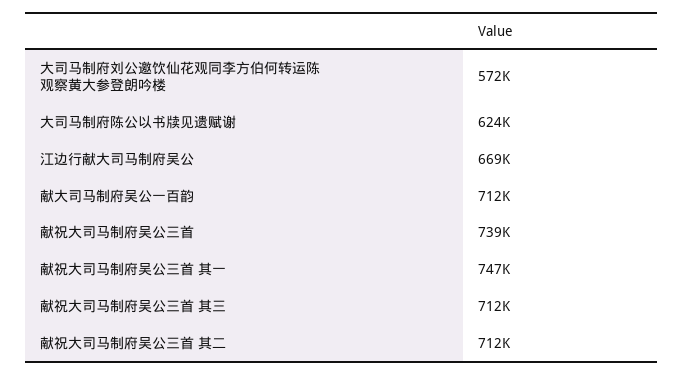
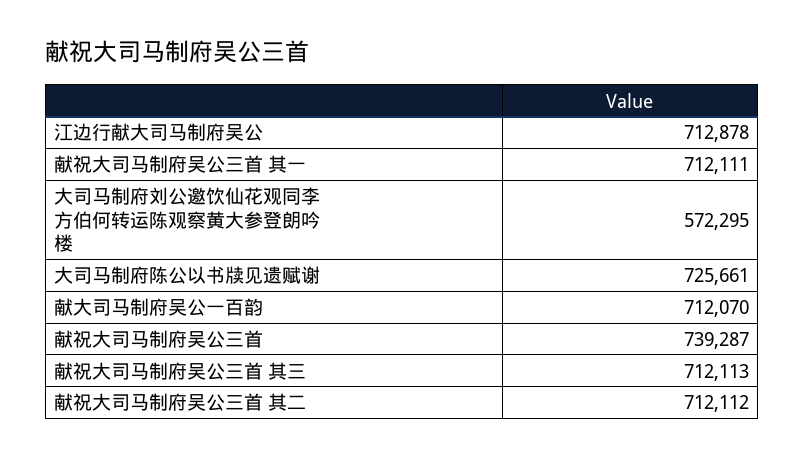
  {
    "大司马制府刘公邀饮仙花观同李方伯何转运陈观察黄大参登朗吟楼": 572295,
-   "大司马制府陈公以书牍见遗赋谢": 624000,
+   "大司马制府陈公以书牍见遗赋谢": 725661,
-   "江边行献大司马制府吴公": 669000,
+   "江边行献大司马制府吴公": 712878,
    "献大司马制府吴公一百韵": 712070,
    "献祝大司马制府吴公三首": 739287,
-   "献祝大司马制府吴公三首 其一": 747000,
+   "献祝大司马制府吴公三首 其一": 712111,
    "献祝大司马制府吴公三首 其三": 712113,
    "献祝大司马制府吴公三首 其二": 712112
  }

